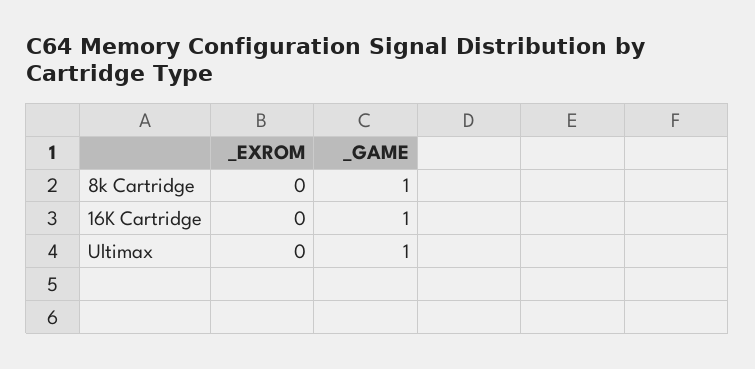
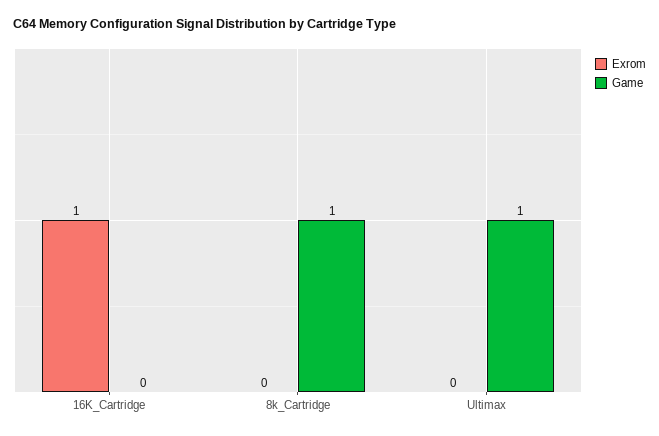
  {
    "_EXROM": {
      "8k Cartridge": 0,
-     "16K Cartridge": 0,
+     "16K Cartridge": 1,
      "Ultimax": 0
    },
    "_GAME": {
      "8k Cartridge": 1,
-     "16K Cartridge": 1,
+     "16K Cartridge": 0,
      "Ultimax": 1
    }
  }

